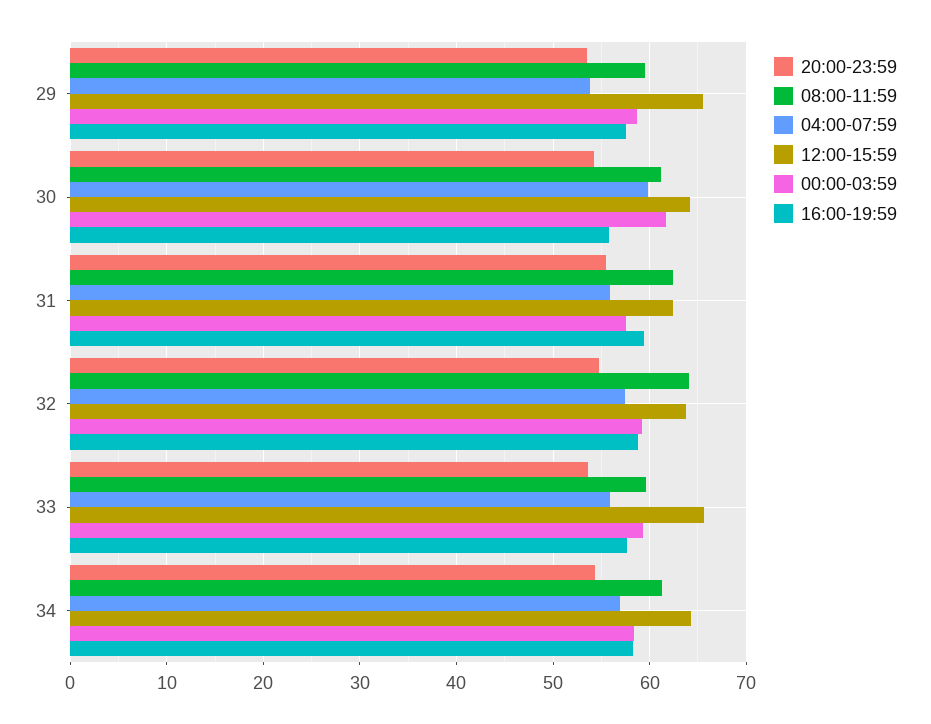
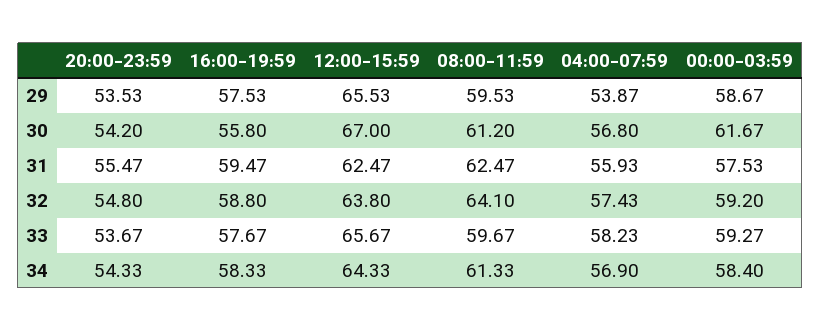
  {
    "20:00-23:59": {
      "29": 53.53,
      "30": 54.2,
      "31": 55.47,
      "32": 54.8,
      "33": 53.67,
      "34": 54.33
    },
    "08:00-11:59": {
      "29": 59.53,
      "30": 61.2,
      "31": 62.47,
      "32": 64.1,
      "33": 59.67,
      "34": 61.33
    },
    "04:00-07:59": {
      "29": 53.87,
-     "30": 60,
+     "30": 56.8,
      "31": 55.93,
      "32": 57.43,
-     "33": 56,
+     "33": 58.23,
      "34": 56.9
    },
    "12:00-15:59": {
      "29": 65.53,
-     "30": 64,
+     "30": 67,
      "31": 62.47,
      "32": 63.8,
      "33": 65.67,
      "34": 64.33
    },
    "00:00-03:59": {
      "29": 58.67,
      "30": 61.67,
      "31": 57.53,
      "32": 59.2,
      "33": 59.27,
      "34": 58.4
    },
    "16:00-19:59": {
      "29": 57.53,
      "30": 55.8,
      "31": 59.47,
      "32": 58.8,
      "33": 57.67,
      "34": 58.33
    }
  }

